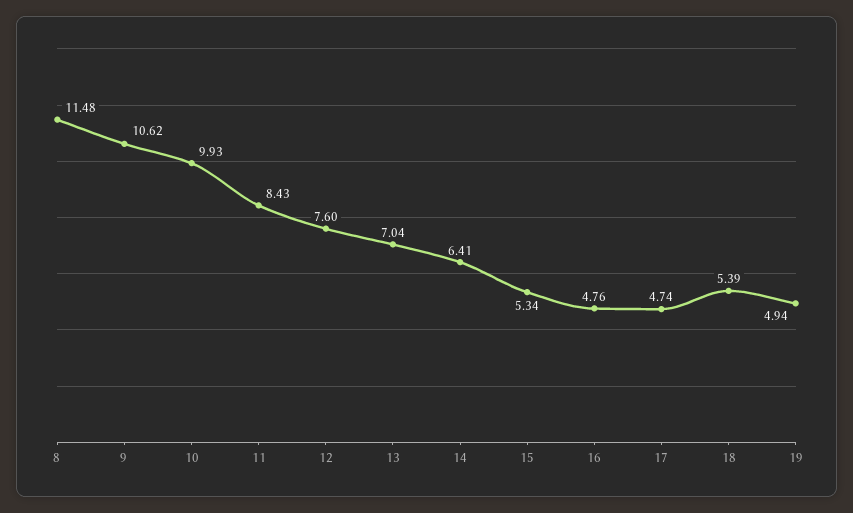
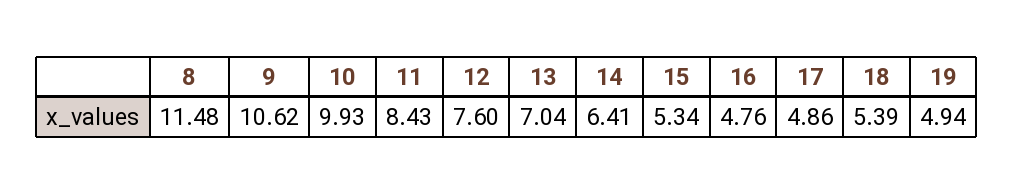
  {
    "8": 11.48,
    "9": 10.62,
    "10": 9.93,
    "11": 8.43,
    "12": 7.6,
    "13": 7.04,
    "14": 6.41,
    "15": 5.34,
    "16": 4.76,
-   "17": 4.74,
+   "17": 4.86,
    "18": 5.39,
    "19": 4.94
  }

